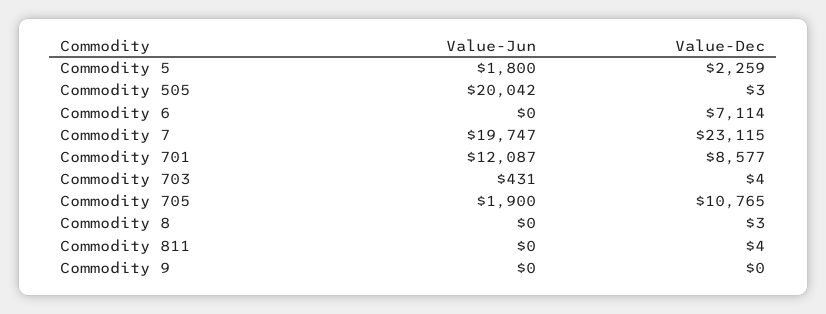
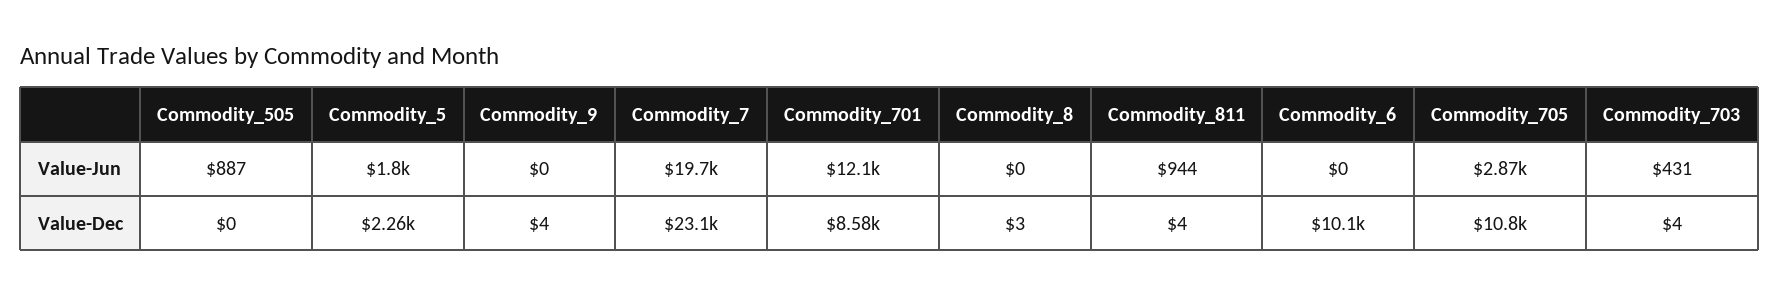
  {
    "Value-Jun": {
      "Commodity 5": 1800,
-     "Commodity 505": 20042,
+     "Commodity 505": 887,
      "Commodity 6": 0,
      "Commodity 7": 19747,
      "Commodity 701": 12087,
      "Commodity 703": 431,
-     "Commodity 705": 1900,
+     "Commodity 705": 2870,
      "Commodity 8": 0,
-     "Commodity 811": 0,
+     "Commodity 811": 944,
      "Commodity 9": 0
    },
    "Value-Dec": {
      "Commodity 5": 2259,
-     "Commodity 505": 3,
+     "Commodity 505": 0,
-     "Commodity 6": 7114,
+     "Commodity 6": 10100,
      "Commodity 7": 23115,
      "Commodity 701": 8577,
      "Commodity 703": 4,
      "Commodity 705": 10765,
      "Commodity 8": 3,
      "Commodity 811": 4,
-     "Commodity 9": 0
+     "Commodity 9": 4
    }
  }

